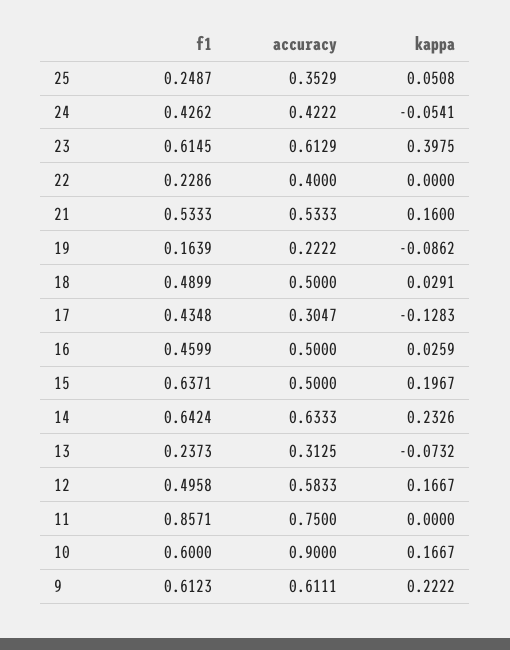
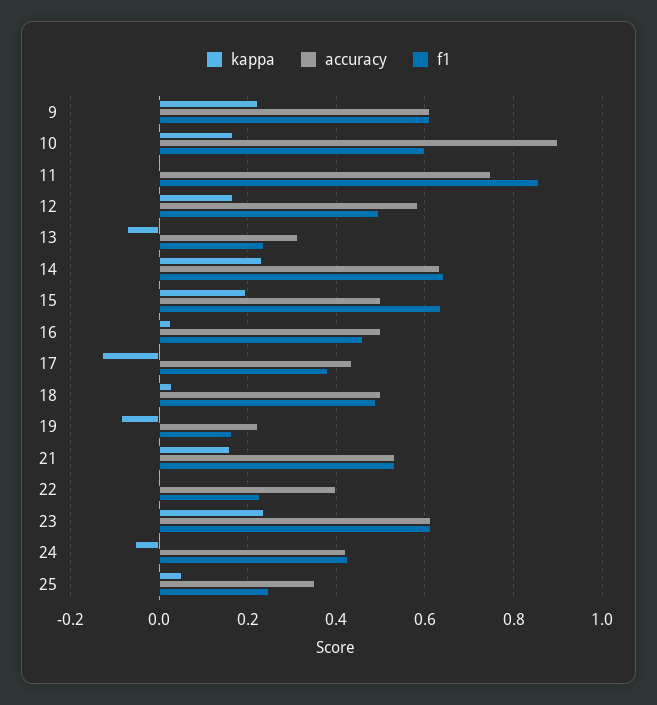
  {
    "f1": {
      "25": 0.2487,
      "24": 0.4262,
      "23": 0.6145,
      "22": 0.2286,
      "21": 0.5333,
      "19": 0.1639,
      "18": 0.4899,
-     "17": 0.4348,
+     "17": 0.38,
      "16": 0.4599,
      "15": 0.6371,
      "14": 0.6424,
      "13": 0.2373,
      "12": 0.4958,
      "11": 0.8571,
      "10": 0.6,
      "9": 0.6123
    },
    "accuracy": {
      "25": 0.3529,
      "24": 0.4222,
      "23": 0.6129,
      "22": 0.4,
      "21": 0.5333,
      "19": 0.2222,
      "18": 0.5,
-     "17": 0.3047,
+     "17": 0.44,
      "16": 0.5,
      "15": 0.5,
      "14": 0.6333,
      "13": 0.3125,
      "12": 0.5833,
      "11": 0.75,
      "10": 0.9,
      "9": 0.6111
    },
    "kappa": {
      "25": 0.0508,
      "24": -0.0541,
-     "23": 0.3975,
+     "23": 0.24,
      "22": 0,
      "21": 0.16,
      "19": -0.0862,
      "18": 0.0291,
      "17": -0.1283,
      "16": 0.0259,
      "15": 0.1967,
      "14": 0.2326,
      "13": -0.0732,
      "12": 0.1667,
      "11": 0,
      "10": 0.1667,
      "9": 0.2222
    }
  }

